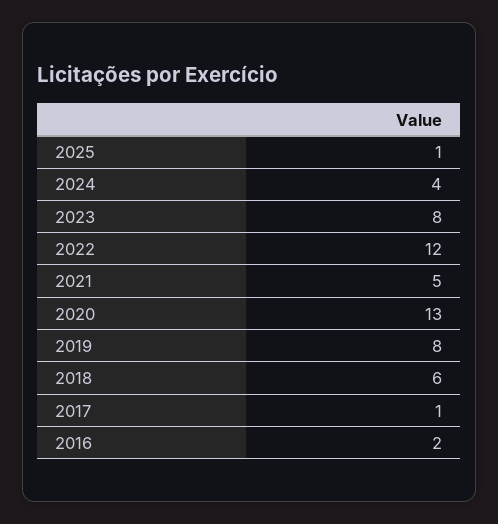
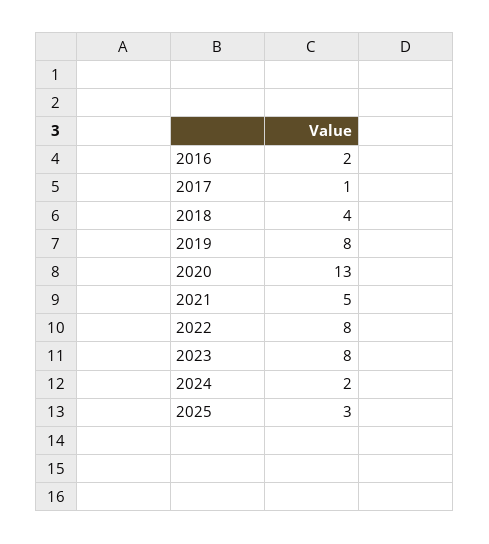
  {
-   "2025": 1,
+   "2025": 3,
-   "2024": 4,
+   "2024": 2,
    "2023": 8,
-   "2022": 12,
+   "2022": 8,
    "2021": 5,
    "2020": 13,
    "2019": 8,
-   "2018": 6,
+   "2018": 4,
    "2017": 1,
    "2016": 2
  }

